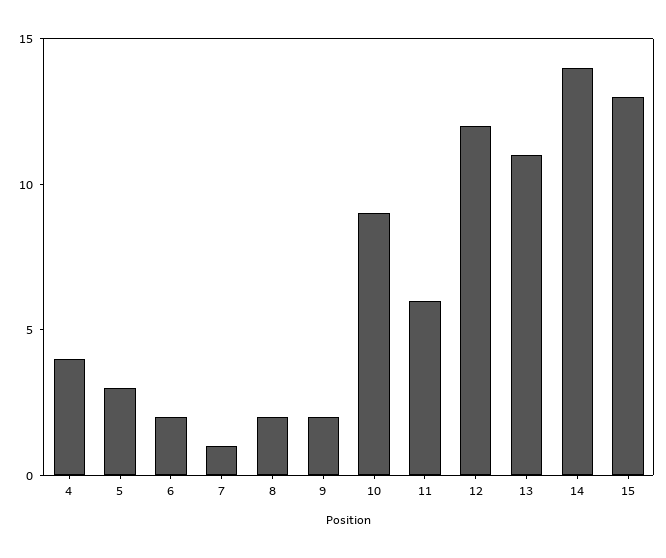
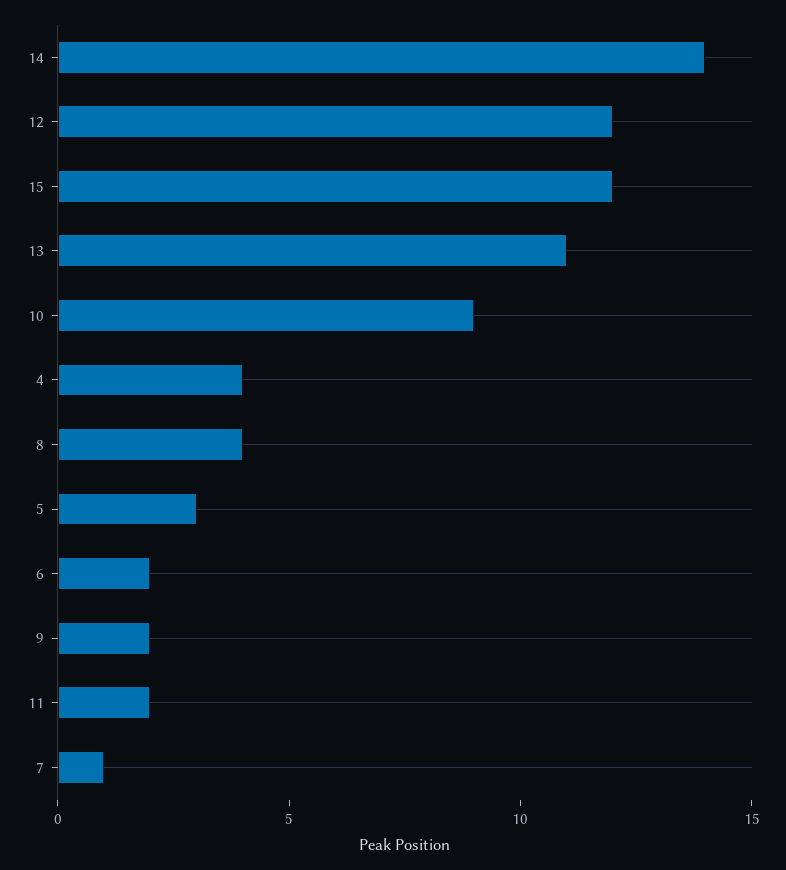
  {
    "4": 4,
    "5": 3,
    "6": 2,
    "7": 1,
-   "8": 2,
+   "8": 4,
    "9": 2,
    "10": 9,
-   "11": 6,
+   "11": 2,
    "12": 12,
    "13": 11,
    "14": 14,
-   "15": 13
+   "15": 12
  }

